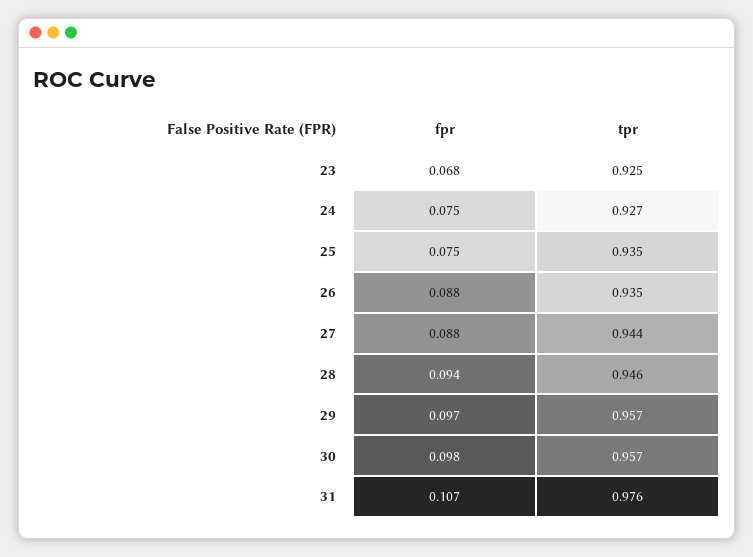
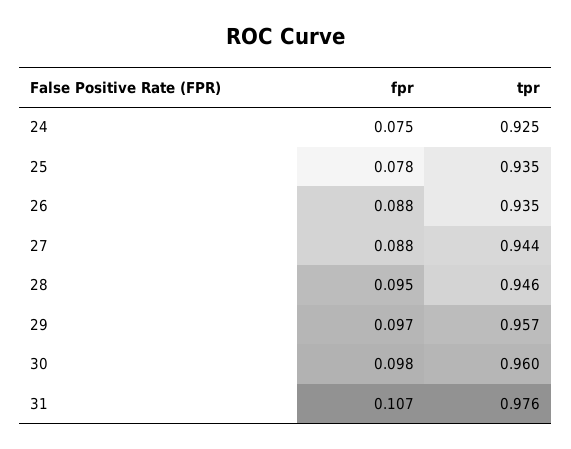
  {
    "fpr": {
-     "23": 0.068,
      "24": 0.075,
-     "25": 0.075,
+     "25": 0.078,
      "26": 0.088,
      "27": 0.088,
-     "28": 0.094,
+     "28": 0.095,
      "29": 0.097,
      "30": 0.098,
      "31": 0.107
    },
    "tpr": {
-     "23": 0.925,
-     "24": 0.927,
+     "24": 0.925,
      "25": 0.935,
      "26": 0.935,
      "27": 0.944,
      "28": 0.946,
      "29": 0.957,
-     "30": 0.957,
+     "30": 0.96,
      "31": 0.976
    }
  }

